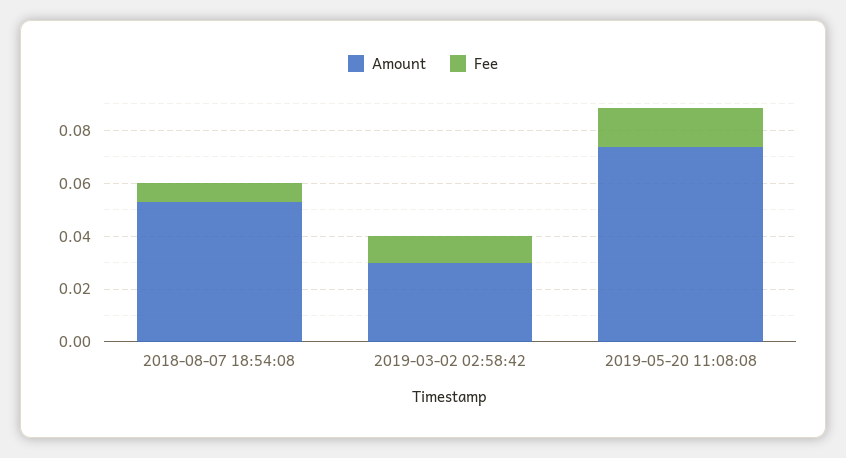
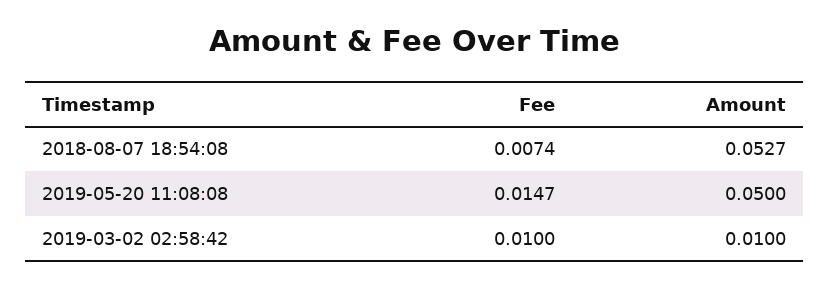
  {
    "Amount": {
      "2018-08-07 18:54:08": 0.0527,
-     "2019-03-02 02:58:42": 0.03,
+     "2019-03-02 02:58:42": 0.01,
-     "2019-05-20 11:08:08": 0.075
+     "2019-05-20 11:08:08": 0.05
    },
    "Fee": {
      "2018-08-07 18:54:08": 0.0074,
      "2019-03-02 02:58:42": 0.01,
      "2019-05-20 11:08:08": 0.0147
    }
  }

